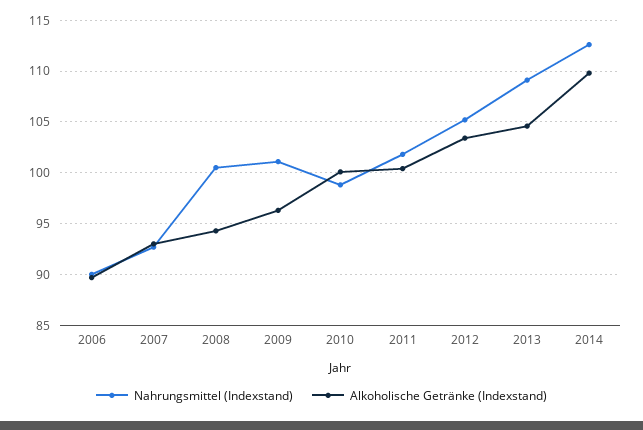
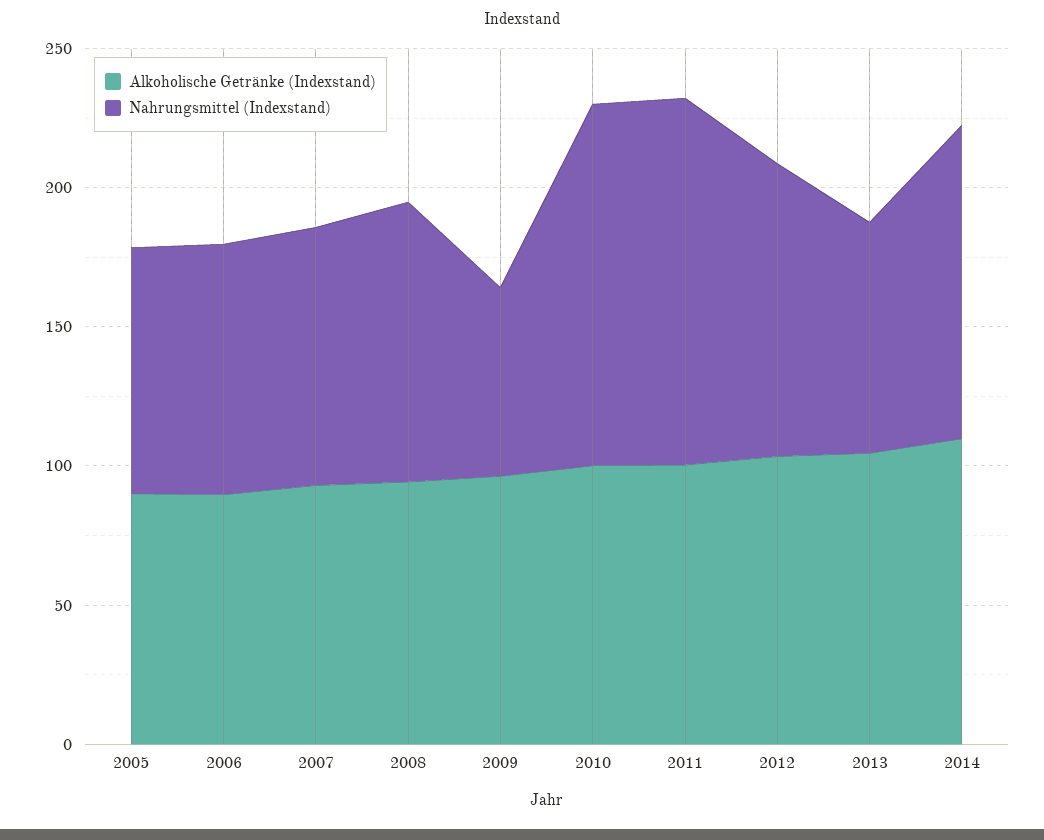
  {
    "Nahrungsmittel (Indexstand)": {
      "2006": 90,
      "2007": 93,
      "2008": 101,
-     "2009": 101,
+     "2009": 70,
-     "2010": 99,
+     "2010": 130,
-     "2011": 102,
+     "2011": 130,
      "2012": 105,
-     "2013": 109,
+     "2013": 80,
-     "2014": 113
+     "2014": 113,
+     "2005": 90
    },
    "Alkoholische Getränke (Indexstand)": {
      "2006": 90,
      "2007": 93,
      "2008": 94,
      "2009": 96,
      "2010": 100,
      "2011": 100,
      "2012": 103,
      "2013": 105,
-     "2014": 110
+     "2014": 110,
+     "2005": 90
    }
  }

